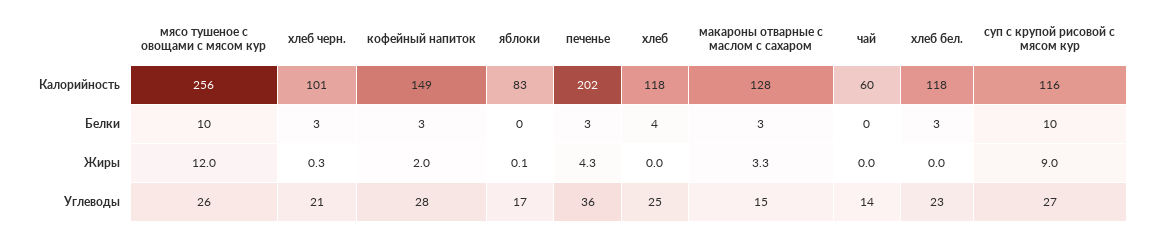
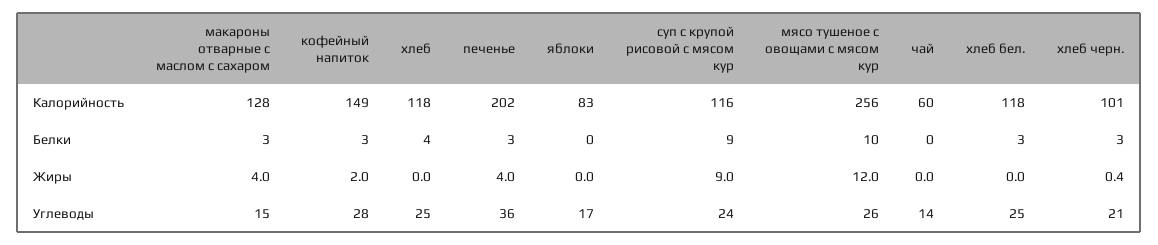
  {
    "мясо тушеное с овощами с мясом кур": {
      "Калорийность": 256,
      "Белки": 10,
      "Жиры": 12,
      "Углеводы": 26
    },
    "хлеб черн.": {
      "Калорийность": 101,
      "Белки": 3,
-     "Жиры": 0.3,
+     "Жиры": 0.4,
      "Углеводы": 21
    },
    "кофейный напиток": {
      "Калорийность": 149,
      "Белки": 3,
      "Жиры": 2,
      "Углеводы": 28
    },
    "яблоки": {
      "Калорийность": 83,
      "Белки": 0,
-     "Жиры": 0.1,
+     "Жиры": 0,
      "Углеводы": 17
    },
    "печенье": {
      "Калорийность": 202,
      "Белки": 3,
-     "Жиры": 4.3,
+     "Жиры": 4,
      "Углеводы": 36
    },
    "хлеб": {
      "Калорийность": 118,
      "Белки": 4,
      "Жиры": 0,
      "Углеводы": 25
    },
    "макароны отварные с маслом с сахаром": {
      "Калорийность": 128,
      "Белки": 3,
-     "Жиры": 3.3,
+     "Жиры": 4,
      "Углеводы": 15
    },
    "чай": {
      "Калорийность": 60,
      "Белки": 0,
      "Жиры": 0,
      "Углеводы": 14
    },
    "хлеб бел.": {
      "Калорийность": 118,
      "Белки": 3,
      "Жиры": 0,
-     "Углеводы": 23
+     "Углеводы": 25
    },
    "суп с крупой рисовой с мясом кур": {
      "Калорийность": 116,
-     "Белки": 10,
+     "Белки": 9,
      "Жиры": 9,
-     "Углеводы": 27
+     "Углеводы": 24
    }
  }

